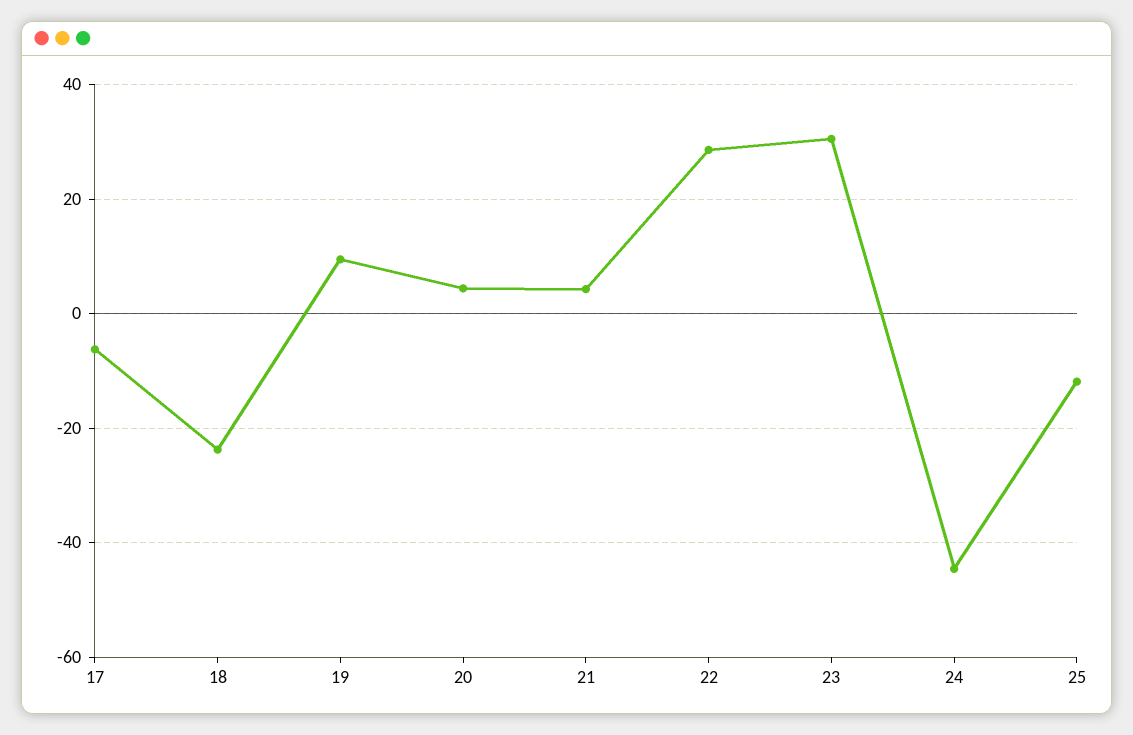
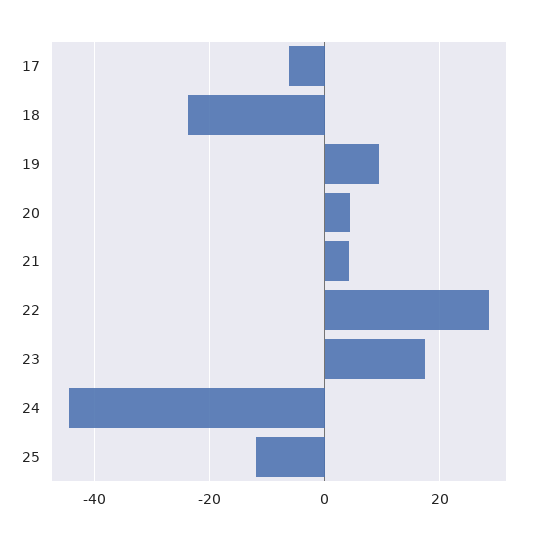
  {
    "17": -6,
    "18": -24,
    "19": 10,
    "20": 4,
    "21": 4,
    "22": 28,
-   "23": 30,
+   "23": 18,
    "24": -44,
    "25": -12
  }

